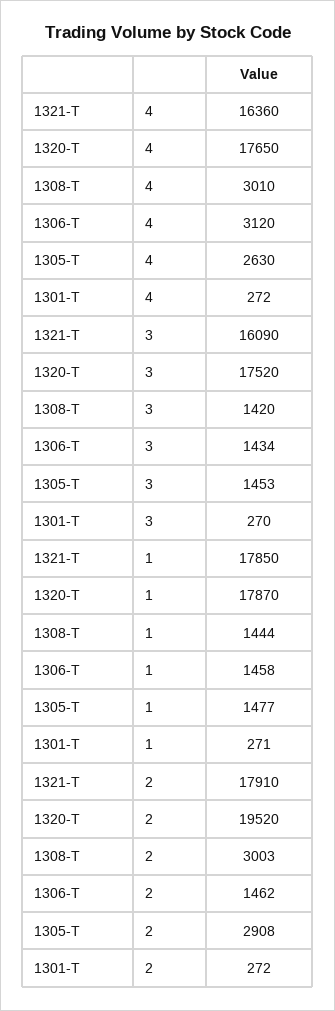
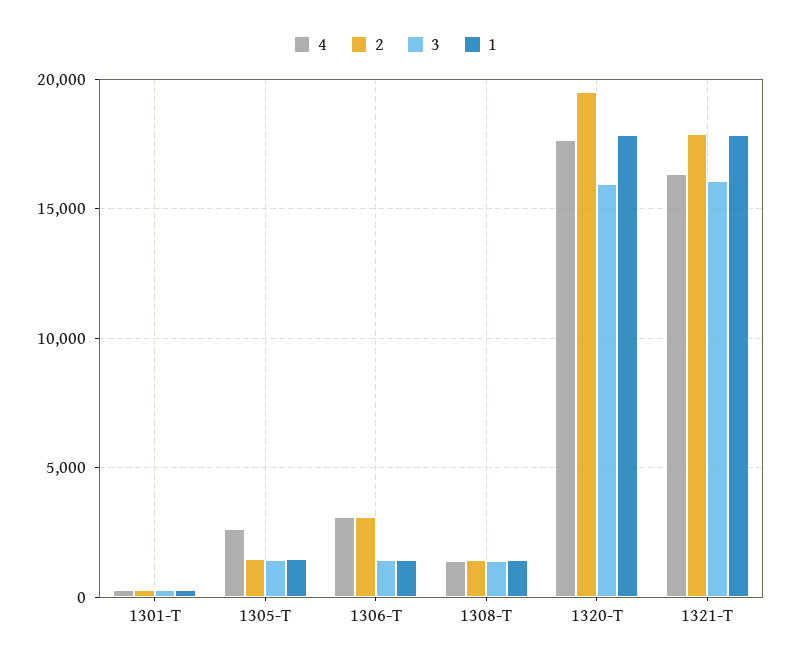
  {
    "4": {
      "1321-T": 16360,
      "1320-T": 17650,
-     "1308-T": 3010,
+     "1308-T": 1500,
      "1306-T": 3120,
      "1305-T": 2630,
      "1301-T": 272
    },
    "3": {
      "1321-T": 16090,
-     "1320-T": 17520,
+     "1320-T": 16000,
      "1308-T": 1420,
      "1306-T": 1434,
      "1305-T": 1453,
      "1301-T": 270
    },
    "1": {
      "1321-T": 17850,
      "1320-T": 17870,
      "1308-T": 1444,
      "1306-T": 1458,
      "1305-T": 1477,
      "1301-T": 271
    },
    "2": {
      "1321-T": 17910,
      "1320-T": 19520,
-     "1308-T": 3003,
+     "1308-T": 1500,
-     "1306-T": 1462,
+     "1306-T": 3000,
-     "1305-T": 2908,
+     "1305-T": 1500,
      "1301-T": 272
    }
  }

